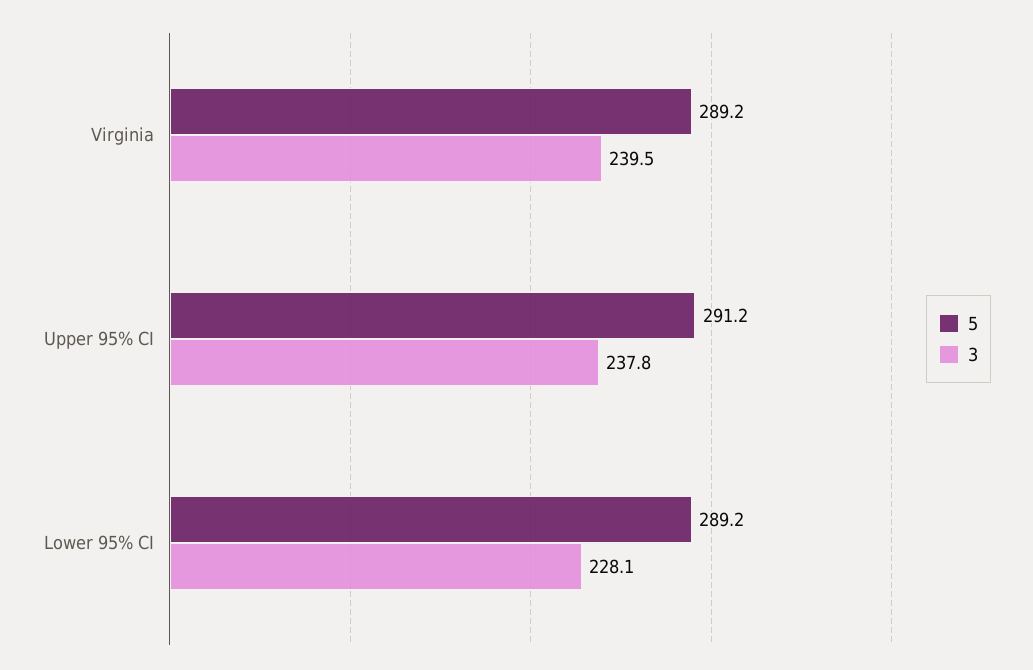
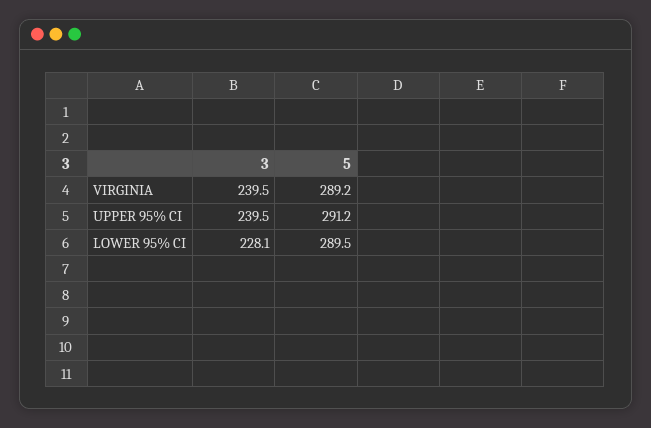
  {
    "5": {
      "Virginia": 289.2,
      "Upper 95% CI": 291.2,
-     "Lower 95% CI": 289.2
+     "Lower 95% CI": 289.5
    },
    "3": {
      "Virginia": 239.5,
-     "Upper 95% CI": 237.8,
+     "Upper 95% CI": 239.5,
      "Lower 95% CI": 228.1
    }
  }

